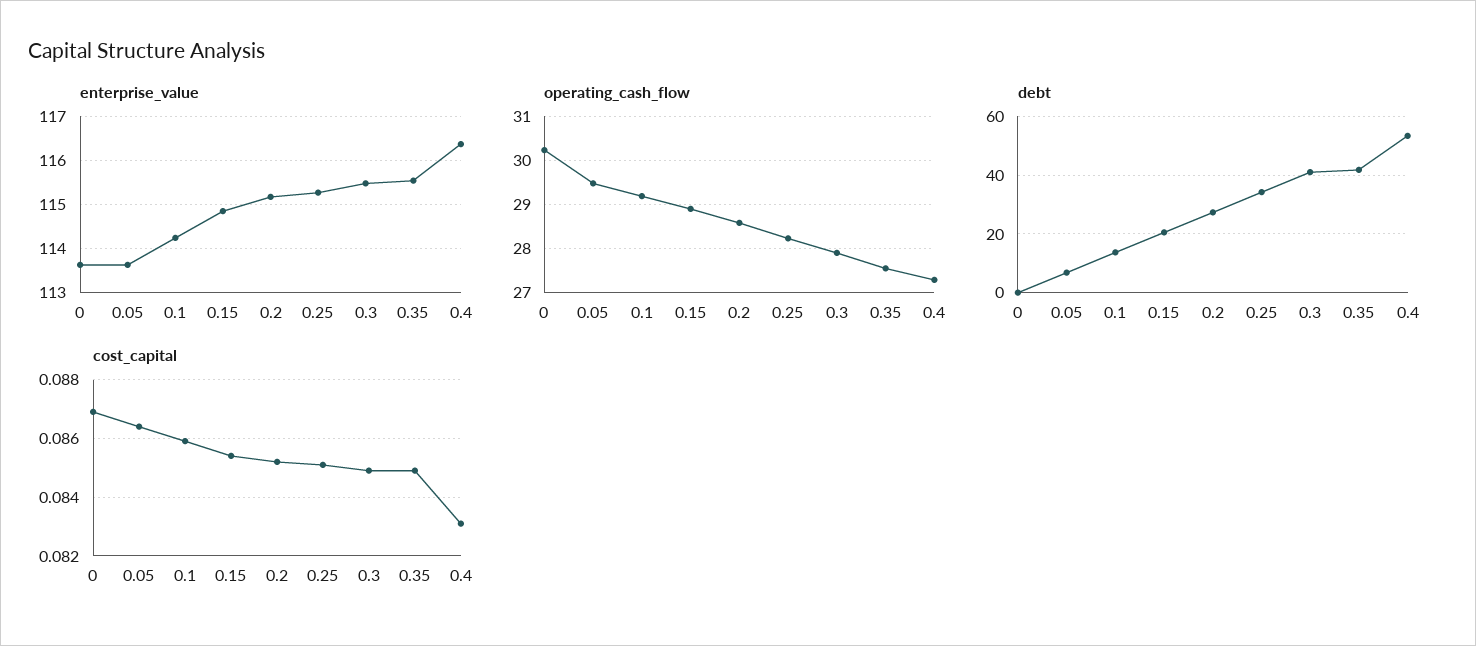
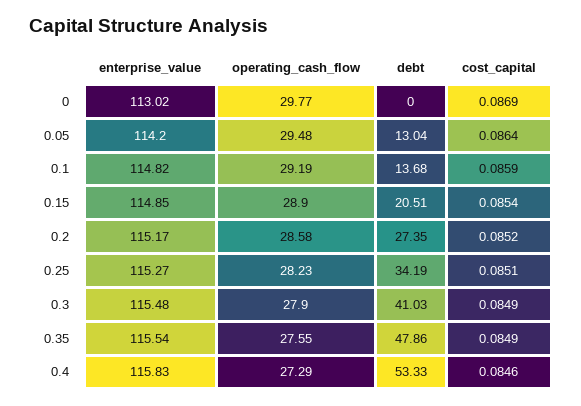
  {
    "enterprise_value": {
-     "0": 113.6,
+     "0": 113.02,
-     "0.05": 113.6,
+     "0.05": 114.2,
-     "0.1": 114.2,
+     "0.1": 114.82,
      "0.15": 114.85,
      "0.2": 115.17,
      "0.25": 115.27,
      "0.3": 115.48,
      "0.35": 115.54,
-     "0.4": 116.4
+     "0.4": 115.83
    },
    "operating_cash_flow": {
-     "0": 30.2,
+     "0": 29.77,
      "0.05": 29.48,
      "0.1": 29.19,
      "0.15": 28.9,
      "0.2": 28.58,
      "0.25": 28.23,
      "0.3": 27.9,
      "0.35": 27.55,
      "0.4": 27.29
    },
    "debt": {
      "0": 0,
-     "0.05": 7.5,
+     "0.05": 13.04,
      "0.1": 13.68,
      "0.15": 20.51,
      "0.2": 27.35,
      "0.25": 34.19,
      "0.3": 41.03,
-     "0.35": 42.5,
+     "0.35": 47.86,
      "0.4": 53.33
    },
    "cost_capital": {
      "0": 0.0869,
      "0.05": 0.0864,
      "0.1": 0.0859,
      "0.15": 0.0854,
      "0.2": 0.0852,
      "0.25": 0.0851,
      "0.3": 0.0849,
      "0.35": 0.0849,
-     "0.4": 0.083
+     "0.4": 0.0846
    }
  }

